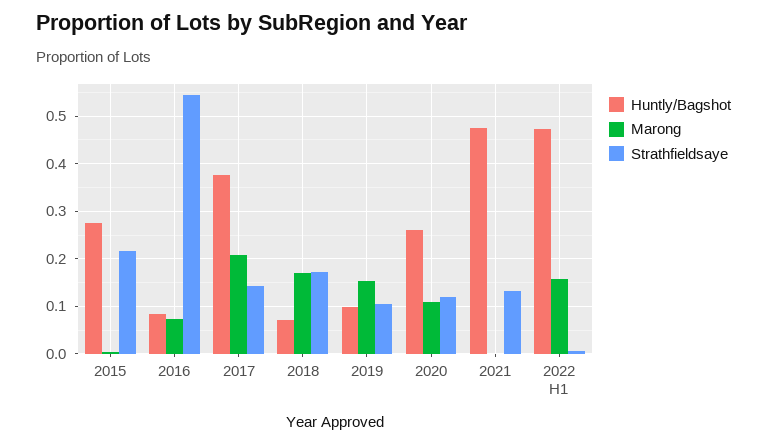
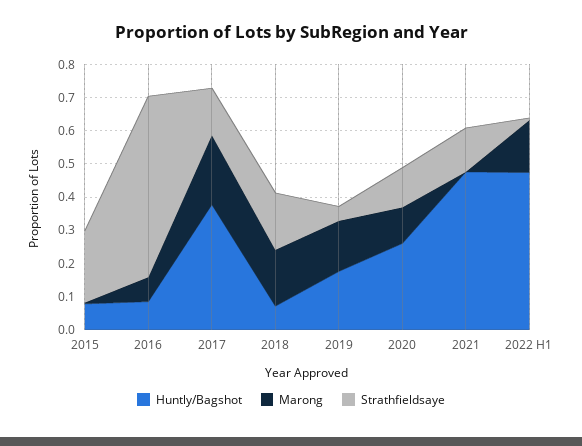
  {
    "Huntly/Bagshot": {
-     "2015": 0.28,
+     "2015": 0.075,
      "2016": 0.08,
      "2017": 0.38,
      "2018": 0.08,
-     "2019": 0.1,
+     "2019": 0.175,
      "2020": 0.26,
      "2021": 0.48,
      "2022 H1": 0.48
    },
    "Marong": {
      "2015": 0,
      "2016": 0.08,
      "2017": 0.2,
      "2018": 0.16,
      "2019": 0.16,
      "2020": 0.1,
      "2021": 0,
      "2022 H1": 0.16
    },
    "Strathfieldsaye": {
      "2015": 0.22,
      "2016": 0.54,
      "2017": 0.14,
      "2018": 0.18,
-     "2019": 0.1,
+     "2019": 0.05,
      "2020": 0.12,
      "2021": 0.14,
      "2022 H1": 0
    }
  }

